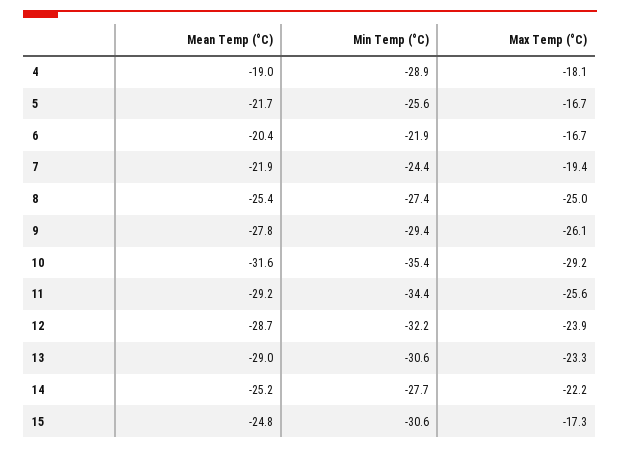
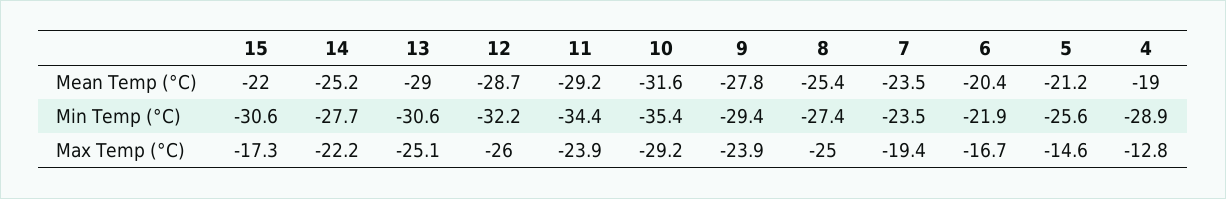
  {
    "Mean Temp (°C)": {
      "4": -19,
-     "5": -21.7,
+     "5": -21.2,
      "6": -20.4,
-     "7": -21.9,
+     "7": -23.5,
      "8": -25.4,
      "9": -27.8,
      "10": -31.6,
      "11": -29.2,
      "12": -28.7,
      "13": -29,
      "14": -25.2,
-     "15": -24.8
+     "15": -22
    },
    "Min Temp (°C)": {
      "4": -28.9,
      "5": -25.6,
      "6": -21.9,
-     "7": -24.4,
+     "7": -23.5,
      "8": -27.4,
      "9": -29.4,
      "10": -35.4,
      "11": -34.4,
      "12": -32.2,
      "13": -30.6,
      "14": -27.7,
      "15": -30.6
    },
    "Max Temp (°C)": {
-     "4": -18.1,
+     "4": -12.8,
-     "5": -16.7,
+     "5": -14.6,
      "6": -16.7,
      "7": -19.4,
      "8": -25,
-     "9": -26.1,
+     "9": -23.9,
      "10": -29.2,
-     "11": -25.6,
+     "11": -23.9,
-     "12": -23.9,
+     "12": -26,
-     "13": -23.3,
+     "13": -25.1,
      "14": -22.2,
      "15": -17.3
    }
  }

